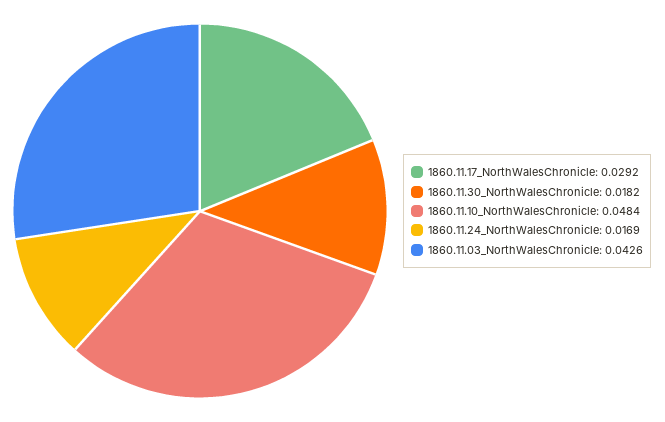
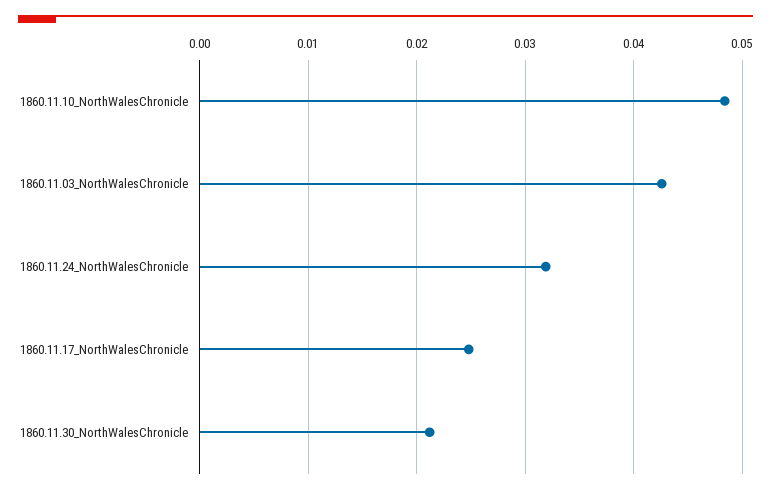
  {
-   "1860.11.17_NorthWalesChronicle": 0.0292,
+   "1860.11.17_NorthWalesChronicle": 0.025,
-   "1860.11.30_NorthWalesChronicle": 0.0182,
+   "1860.11.30_NorthWalesChronicle": 0.021,
    "1860.11.10_NorthWalesChronicle": 0.0484,
-   "1860.11.24_NorthWalesChronicle": 0.0169,
+   "1860.11.24_NorthWalesChronicle": 0.032,
    "1860.11.03_NorthWalesChronicle": 0.0426
  }

